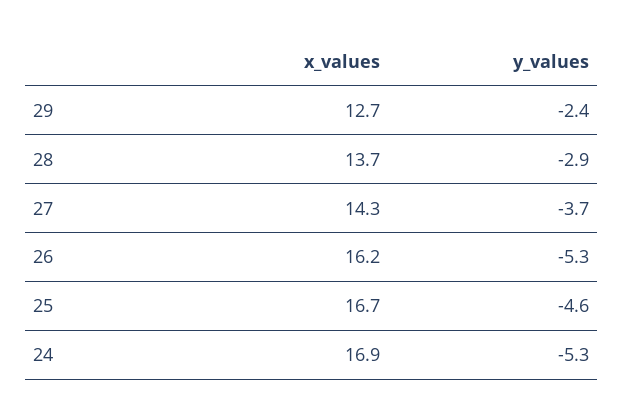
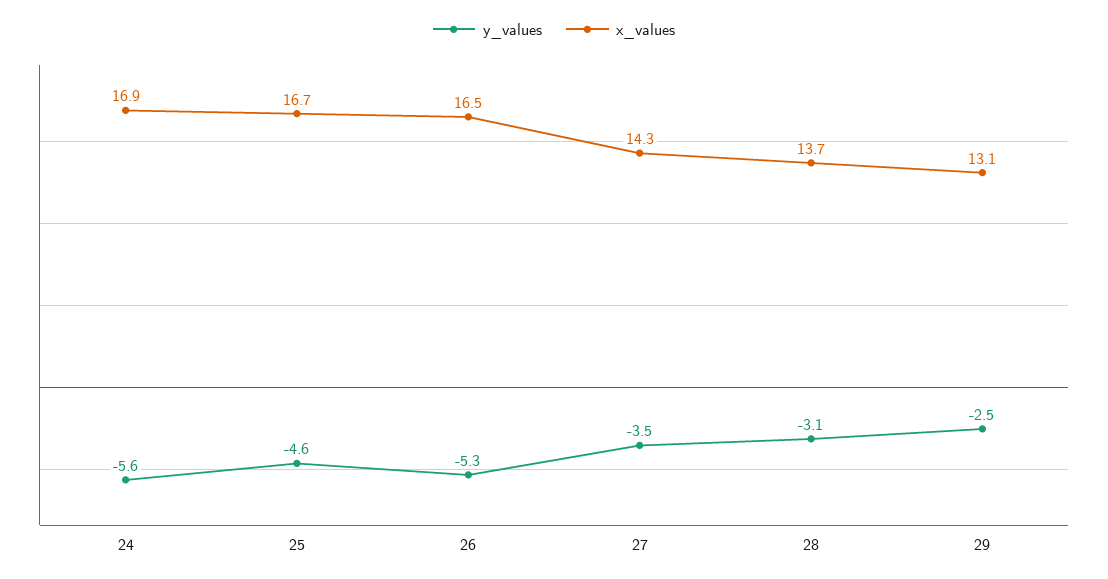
  {
    "x_values": {
-     "29": 12.7,
+     "29": 13.1,
      "28": 13.7,
      "27": 14.3,
-     "26": 16.2,
+     "26": 16.5,
      "25": 16.7,
      "24": 16.9
    },
    "y_values": {
-     "29": -2.4,
+     "29": -2.5,
-     "28": -2.9,
+     "28": -3.1,
-     "27": -3.7,
+     "27": -3.5,
      "26": -5.3,
      "25": -4.6,
-     "24": -5.3
+     "24": -5.6
    }
  }

